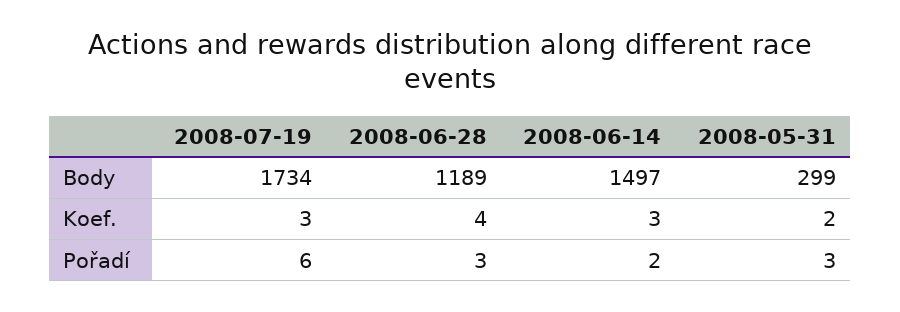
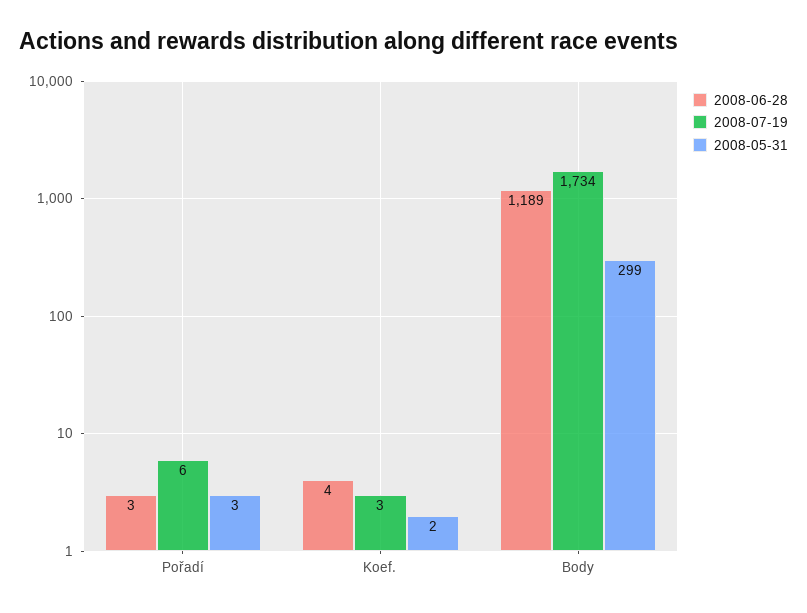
  {
    "2008-07-19": {
      "Body": 1734,
      "Koef.": 3,
      "Pořadí": 6
    },
    "2008-06-28": {
      "Body": 1189,
      "Koef.": 4,
      "Pořadí": 3
    },
-   "2008-06-14": {
-     "Body": 1497,
-     "Koef.": 3,
-     "Pořadí": 2
-   },
    "2008-05-31": {
      "Body": 299,
      "Koef.": 2,
      "Pořadí": 3
    }
  }

